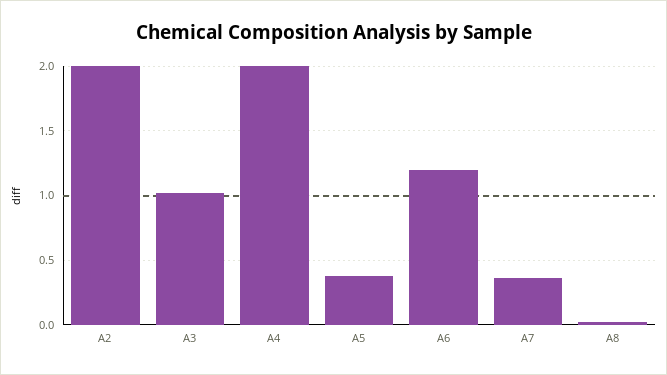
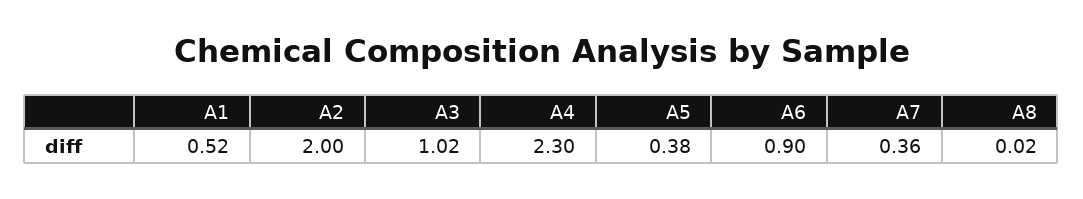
  {
    "A2": 2,
    "A3": 1.02,
-   "A4": 2,
+   "A4": 2.3,
    "A5": 0.38,
-   "A6": 1.2,
+   "A6": 0.9,
    "A7": 0.36,
-   "A8": 0.02
+   "A8": 0.02,
+   "A1": 0.52
  }

